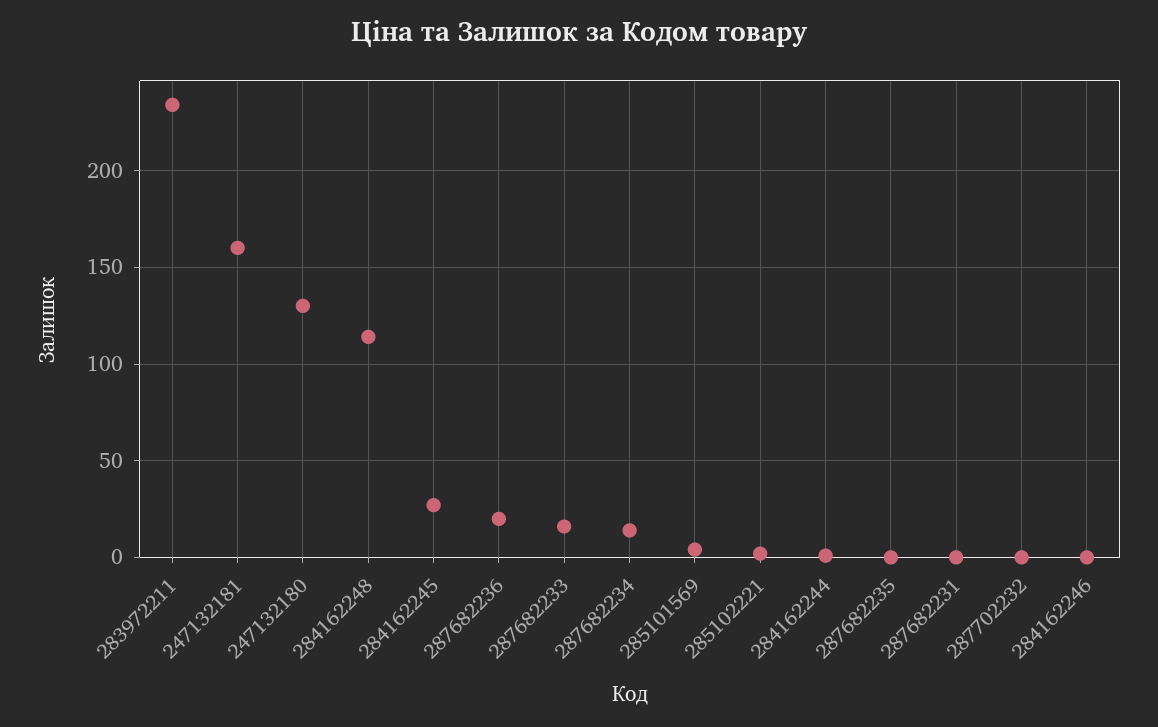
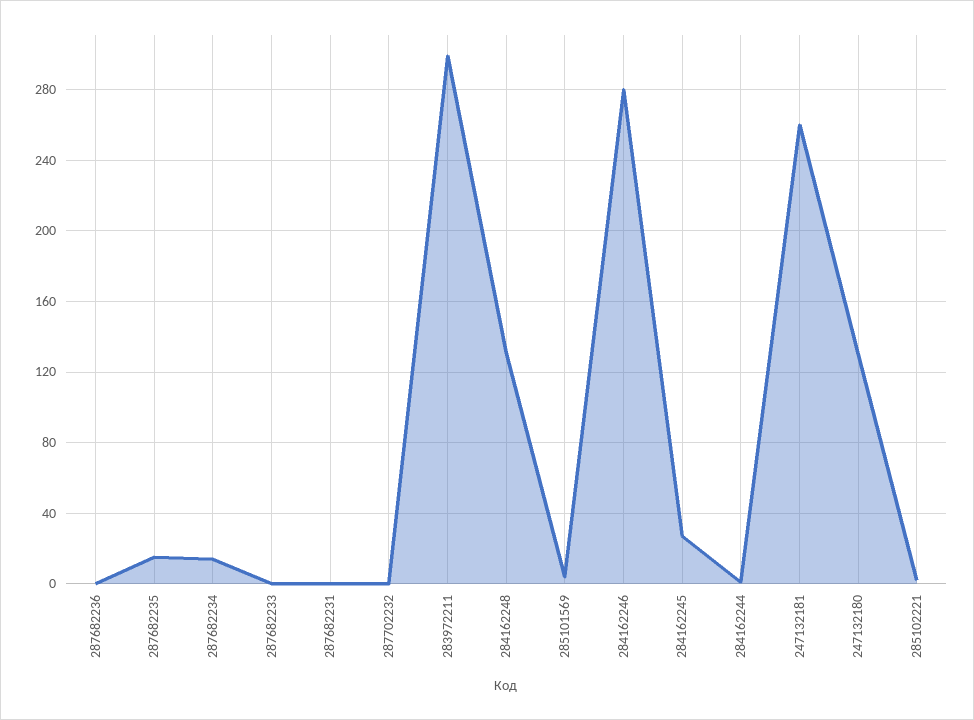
  {
-   "283972211": 235,
+   "283972211": 300,
-   "247132181": 160,
+   "247132181": 260,
    "247132180": 130,
-   "284162248": 115,
+   "284162248": 130,
    "284162245": 25,
-   "287682236": 20,
+   "287682236": 0,
-   "287682233": 15,
+   "287682233": 0,
    "287682234": 15,
    "285101569": 5,
    "285102221": 0,
    "284162244": 0,
-   "287682235": 0,
+   "287682235": 15,
    "287682231": 0,
    "287702232": 0,
-   "284162246": 0
+   "284162246": 280
  }

